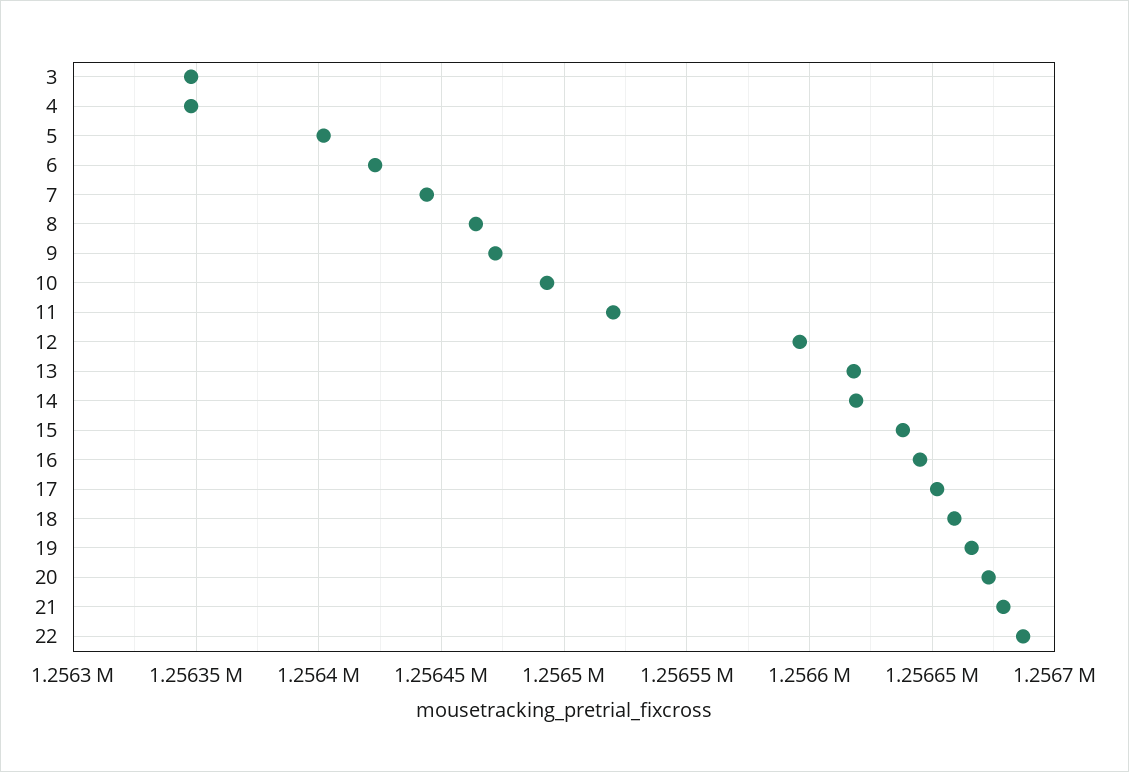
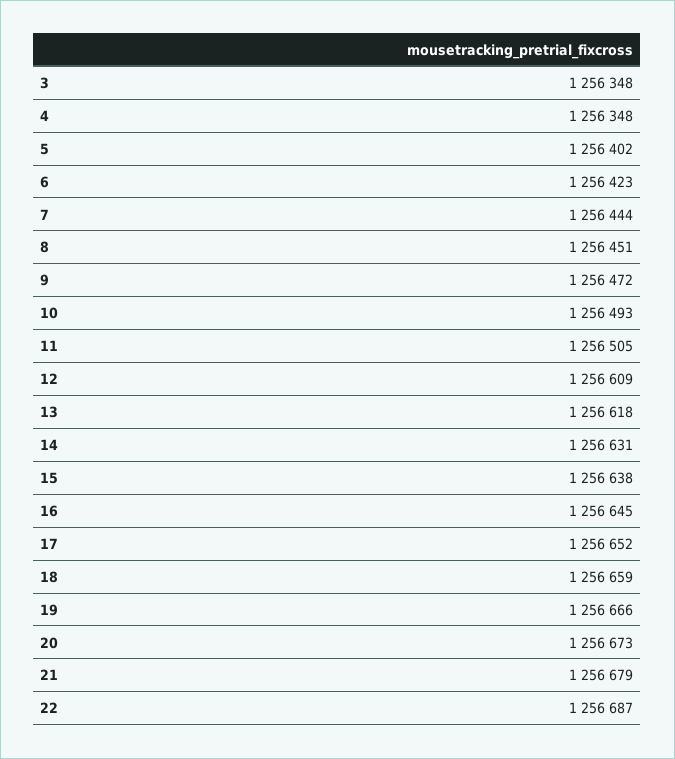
  {
    "3": 1256348,
    "4": 1256348,
    "5": 1256402,
    "6": 1256423,
    "7": 1256444,
-   "8": 1256465,
+   "8": 1256451,
    "9": 1256472,
    "10": 1256493,
-   "11": 1256520,
+   "11": 1256505,
-   "12": 1256595,
+   "12": 1256609,
    "13": 1256618,
-   "14": 1256620,
+   "14": 1256631,
    "15": 1256638,
    "16": 1256645,
    "17": 1256652,
    "18": 1256659,
    "19": 1256666,
    "20": 1256673,
    "21": 1256679,
    "22": 1256687
  }

